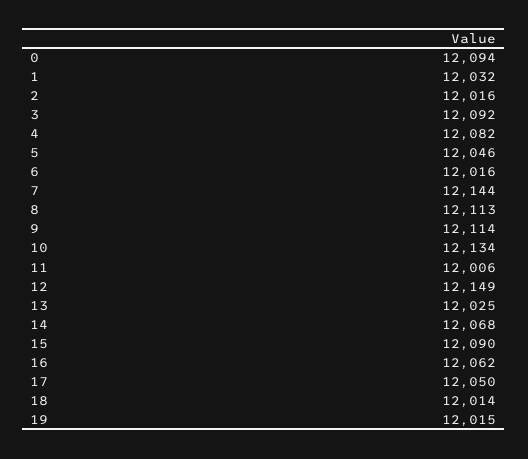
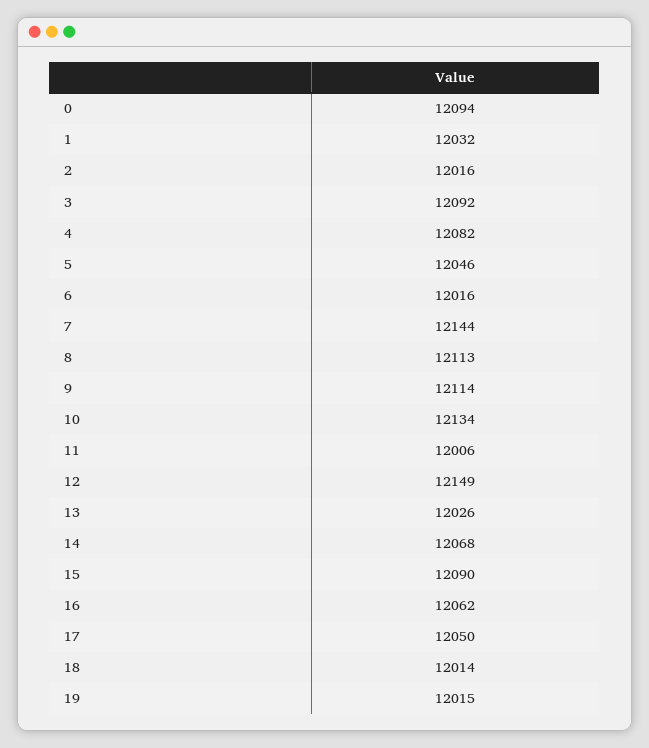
  {
    "0": 12094,
    "1": 12032,
    "2": 12016,
    "3": 12092,
    "4": 12082,
    "5": 12046,
    "6": 12016,
    "7": 12144,
    "8": 12113,
    "9": 12114,
    "10": 12134,
    "11": 12006,
    "12": 12149,
-   "13": 12025,
+   "13": 12026,
    "14": 12068,
    "15": 12090,
    "16": 12062,
    "17": 12050,
    "18": 12014,
    "19": 12015
  }

